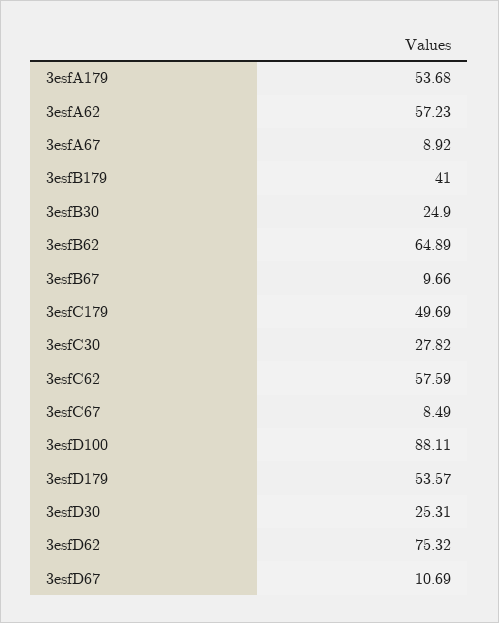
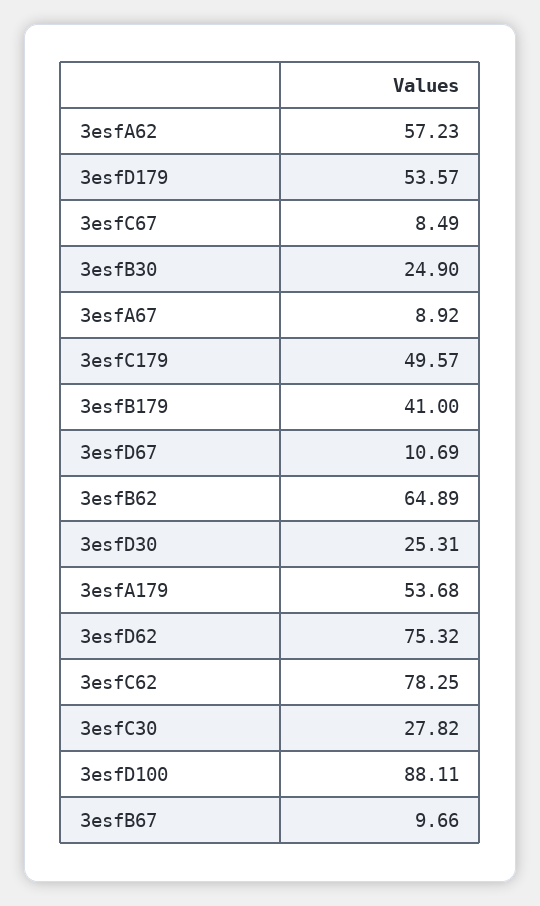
  {
    "3esfA179": 53.68,
    "3esfA62": 57.23,
    "3esfA67": 8.92,
    "3esfB179": 41,
    "3esfB30": 24.9,
    "3esfB62": 64.89,
    "3esfB67": 9.66,
-   "3esfC179": 49.69,
+   "3esfC179": 49.57,
    "3esfC30": 27.82,
-   "3esfC62": 57.59,
+   "3esfC62": 78.25,
    "3esfC67": 8.49,
    "3esfD100": 88.11,
    "3esfD179": 53.57,
    "3esfD30": 25.31,
    "3esfD62": 75.32,
    "3esfD67": 10.69
  }

